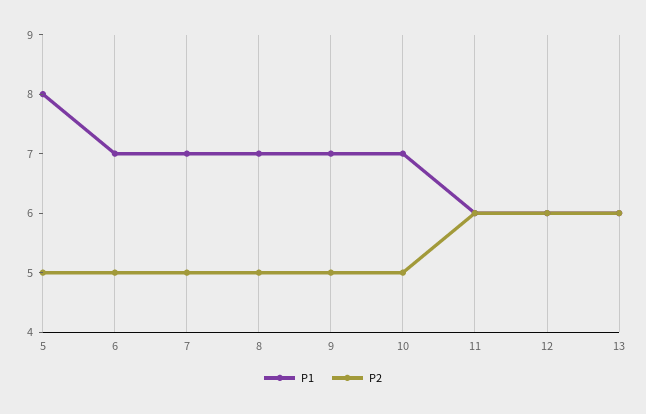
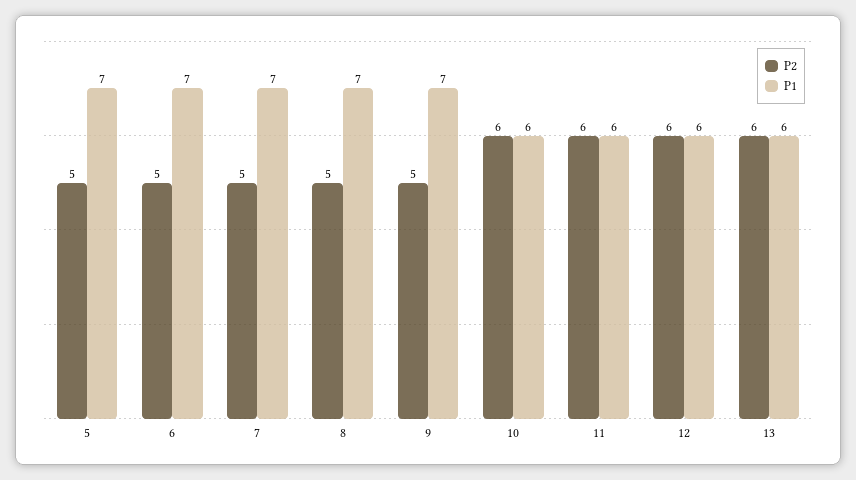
  {
    "P1": {
-     "5": 8,
+     "5": 7,
      "6": 7,
      "7": 7,
      "8": 7,
      "9": 7,
-     "10": 7,
+     "10": 6,
      "11": 6,
      "12": 6,
      "13": 6
    },
    "P2": {
      "5": 5,
      "6": 5,
      "7": 5,
      "8": 5,
      "9": 5,
-     "10": 5,
+     "10": 6,
      "11": 6,
      "12": 6,
      "13": 6
    }
  }

